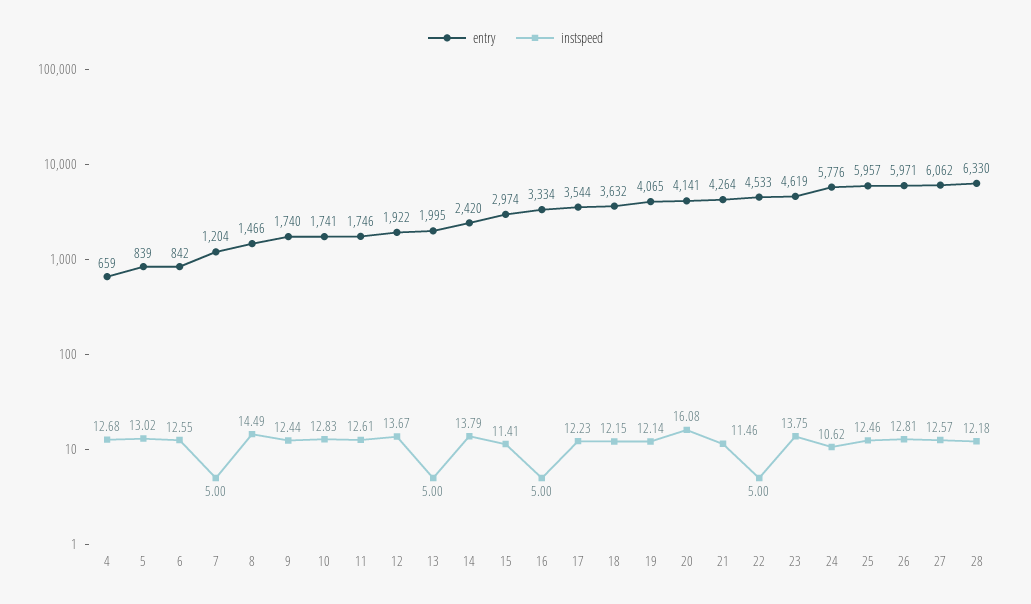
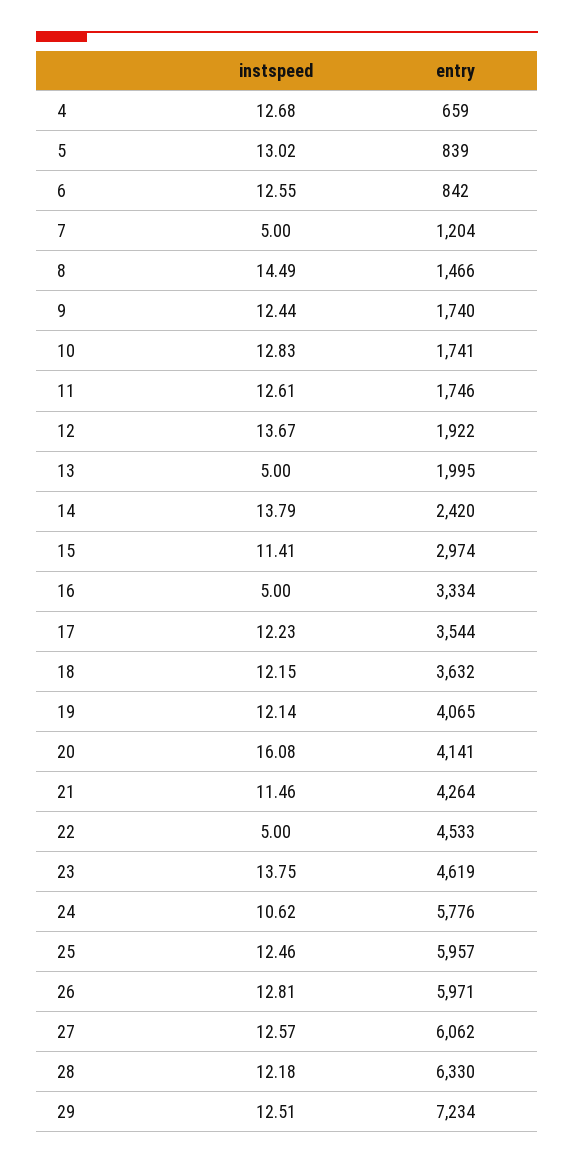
  {
    "entry": {
      "4": 659,
      "5": 839,
      "6": 842,
      "7": 1204,
      "8": 1466,
      "9": 1740,
      "10": 1741,
      "11": 1746,
      "12": 1922,
      "13": 1995,
      "14": 2420,
      "15": 2974,
      "16": 3334,
      "17": 3544,
      "18": 3632,
      "19": 4065,
      "20": 4141,
      "21": 4264,
      "22": 4533,
      "23": 4619,
      "24": 5776,
      "25": 5957,
      "26": 5971,
      "27": 6062,
-     "28": 6330
+     "28": 6330,
+     "29": 7234
    },
    "instspeed": {
      "4": 12.68,
      "5": 13.02,
      "6": 12.55,
      "7": 5,
      "8": 14.49,
      "9": 12.44,
      "10": 12.83,
      "11": 12.61,
      "12": 13.67,
      "13": 5,
      "14": 13.79,
      "15": 11.41,
      "16": 5,
      "17": 12.23,
      "18": 12.15,
      "19": 12.14,
      "20": 16.08,
      "21": 11.46,
      "22": 5,
      "23": 13.75,
      "24": 10.62,
      "25": 12.46,
      "26": 12.81,
      "27": 12.57,
-     "28": 12.18
+     "28": 12.18,
+     "29": 12.51
    }
  }

